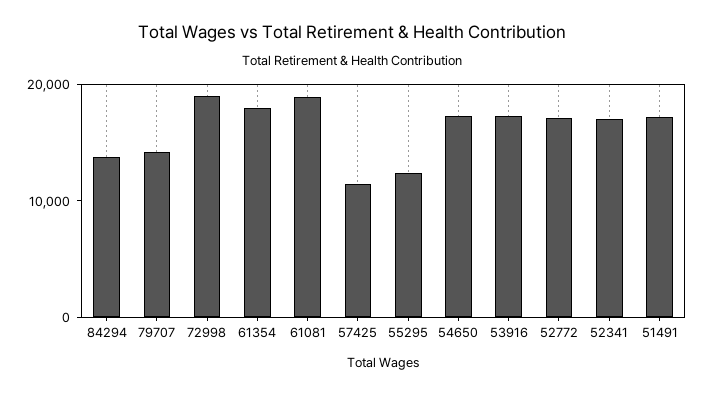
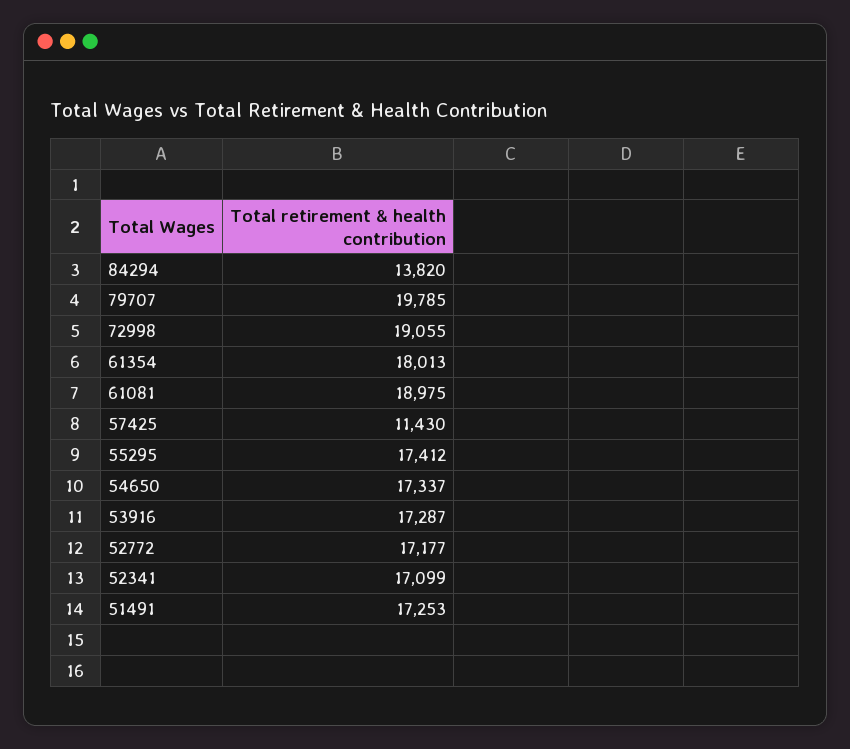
  {
    "84294": 13820,
-   "79707": 14000,
+   "79707": 19785,
    "72998": 19055,
    "61354": 18013,
    "61081": 18975,
    "57425": 11430,
-   "55295": 12000,
+   "55295": 17412,
    "54650": 17337,
    "53916": 17287,
    "52772": 17177,
    "52341": 17099,
    "51491": 17253
  }

